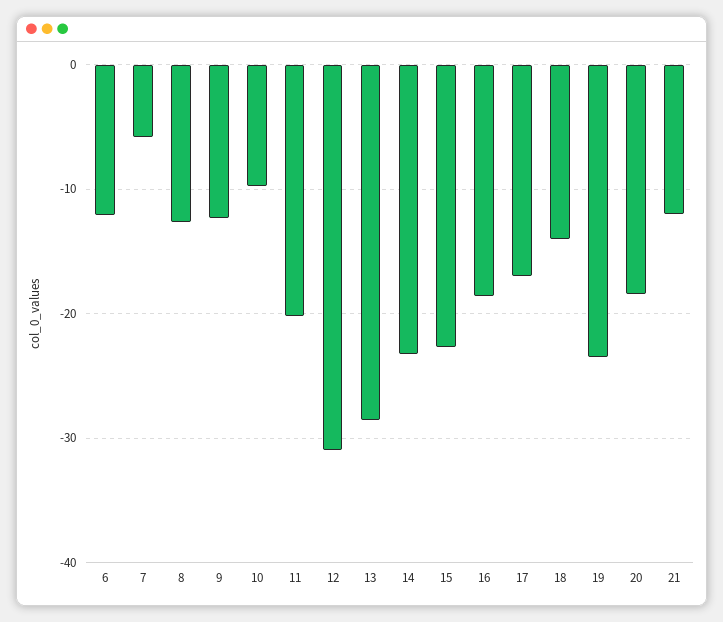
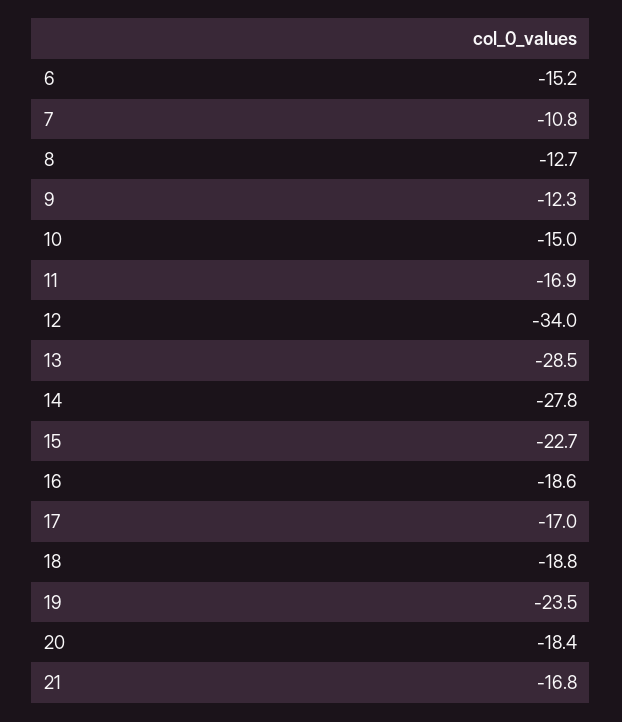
  {
-   "6": -12,
+   "6": -15.2,
-   "7": -6,
+   "7": -10.8,
    "8": -12.7,
    "9": -12.3,
-   "10": -10,
+   "10": -15,
-   "11": -20,
+   "11": -16.9,
-   "12": -31,
+   "12": -34,
    "13": -28.5,
-   "14": -23,
+   "14": -27.8,
    "15": -22.7,
    "16": -18.6,
    "17": -17,
-   "18": -14,
+   "18": -18.8,
    "19": -23.5,
    "20": -18.4,
-   "21": -12
+   "21": -16.8
  }

